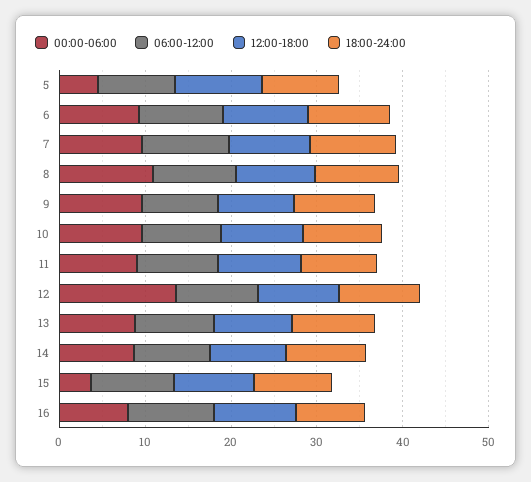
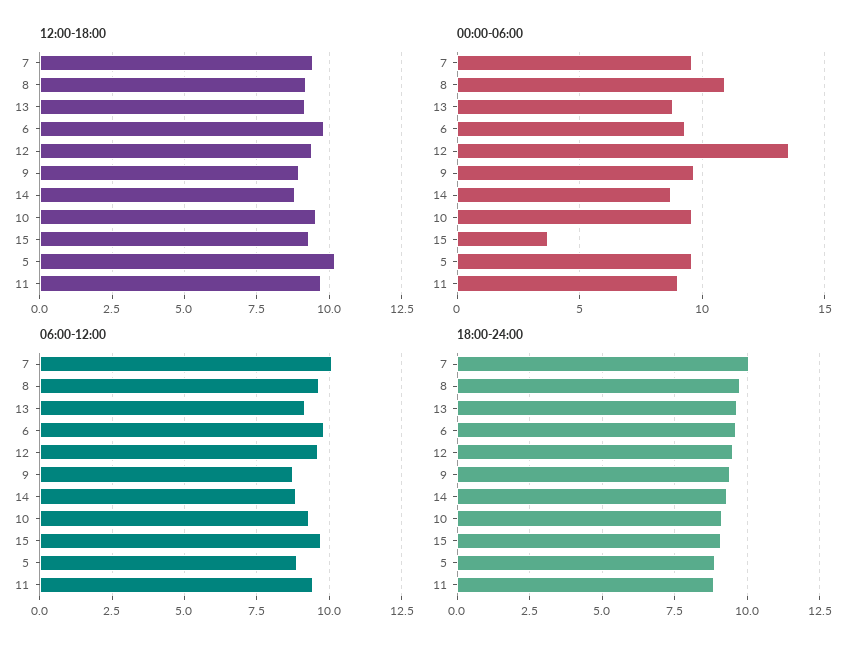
  {
    "00:00-06:00": {
-     "5": 4,
+     "5": 9.5,
      "6": 9.5,
      "7": 9.5,
      "8": 11,
      "9": 9.5,
      "10": 9.5,
      "11": 9,
      "12": 13.5,
      "13": 9,
      "14": 8.5,
-     "15": 3.5,
+     "15": 3.5
-     "16": 8
    },
    "06:00-12:00": {
      "5": 9,
      "6": 9.75,
      "7": 10,
      "8": 9.75,
      "9": 8.75,
      "10": 9.25,
      "11": 9.5,
      "12": 9.5,
      "13": 9.25,
      "14": 8.75,
-     "15": 9.75,
+     "15": 9.75
-     "16": 10
    },
    "12:00-18:00": {
      "5": 10.25,
      "6": 9.75,
      "7": 9.5,
      "8": 9.25,
      "9": 9,
      "10": 9.5,
      "11": 9.75,
      "12": 9.5,
      "13": 9.25,
      "14": 8.75,
-     "15": 9.25,
+     "15": 9.25
-     "16": 10
    },
    "18:00-24:00": {
      "5": 9,
      "6": 9.5,
      "7": 10,
      "8": 9.75,
      "9": 9.5,
      "10": 9.25,
      "11": 8.75,
      "12": 9.5,
      "13": 9.75,
      "14": 9.25,
-     "15": 9,
+     "15": 9
-     "16": 8
    }
  }

